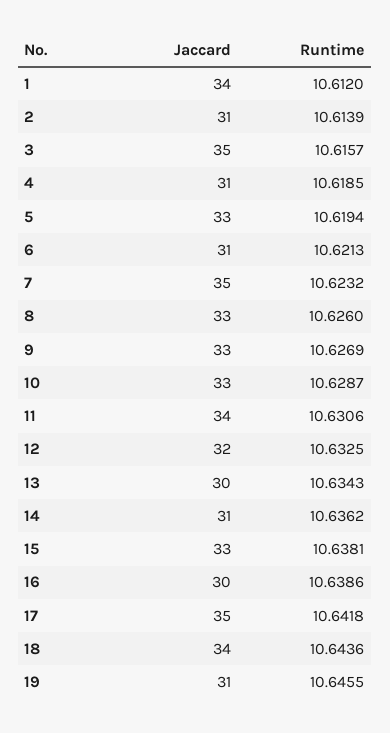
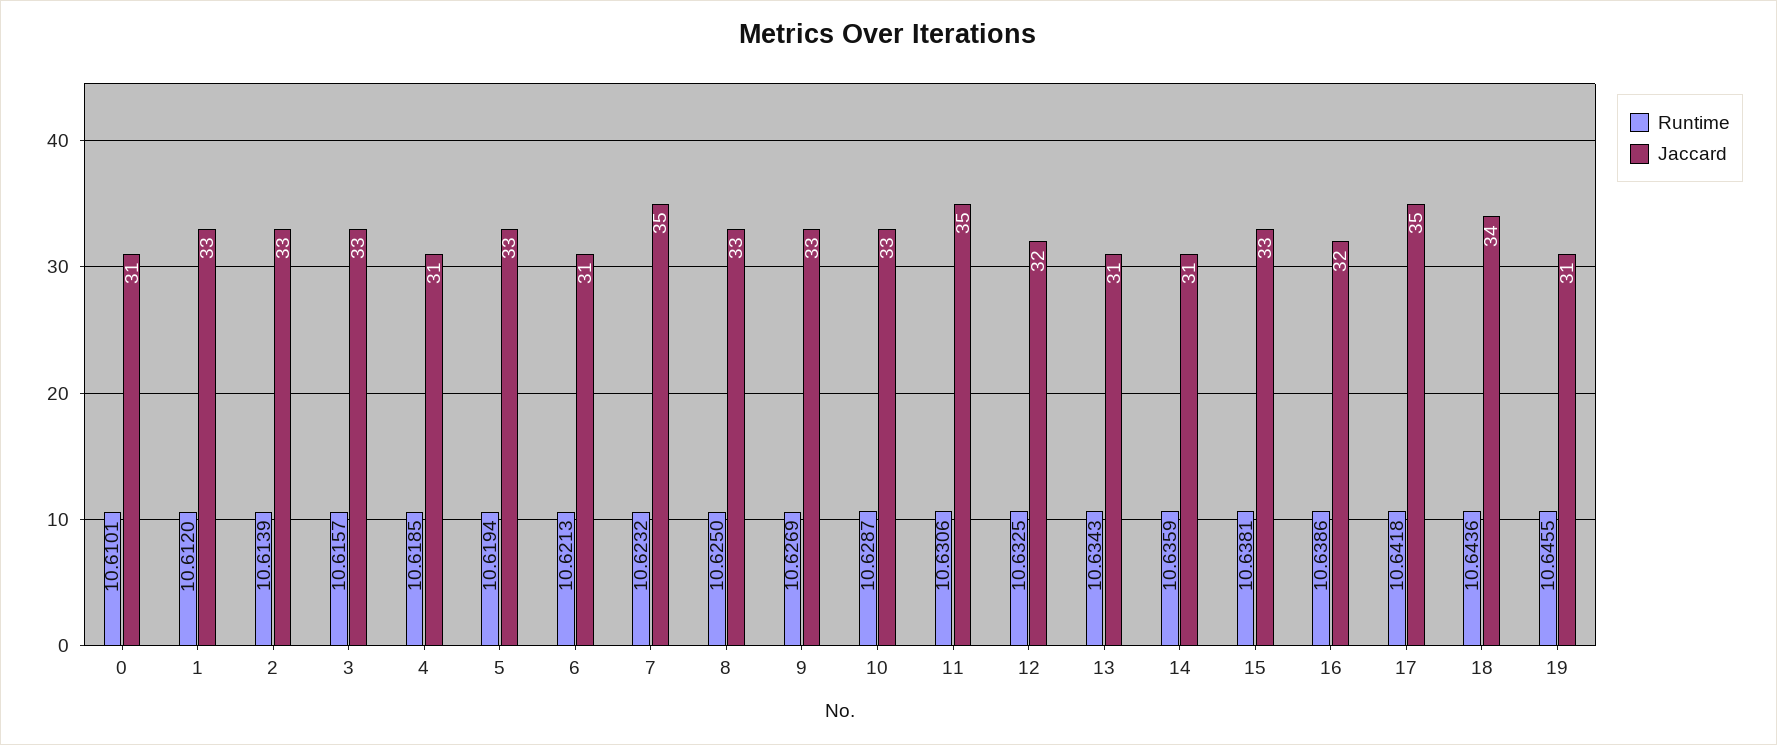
  {
    "Jaccard": {
-     "1": 34,
+     "1": 33,
-     "2": 31,
+     "2": 33,
-     "3": 35,
+     "3": 33,
      "4": 31,
      "5": 33,
      "6": 31,
      "7": 35,
      "8": 33,
      "9": 33,
      "10": 33,
-     "11": 34,
+     "11": 35,
      "12": 32,
-     "13": 30,
+     "13": 31,
      "14": 31,
      "15": 33,
-     "16": 30,
+     "16": 32,
      "17": 35,
      "18": 34,
-     "19": 31
+     "19": 31,
+     "0": 31
    },
    "Runtime": {
      "1": 10.612,
      "2": 10.6139,
      "3": 10.6157,
      "4": 10.6185,
      "5": 10.6194,
      "6": 10.6213,
      "7": 10.6232,
-     "8": 10.626,
+     "8": 10.625,
      "9": 10.6269,
      "10": 10.6287,
      "11": 10.6306,
      "12": 10.6325,
      "13": 10.6343,
-     "14": 10.6362,
+     "14": 10.6359,
      "15": 10.6381,
      "16": 10.6386,
      "17": 10.6418,
      "18": 10.6436,
-     "19": 10.6455
+     "19": 10.6455,
+     "0": 10.6101
    }
  }

